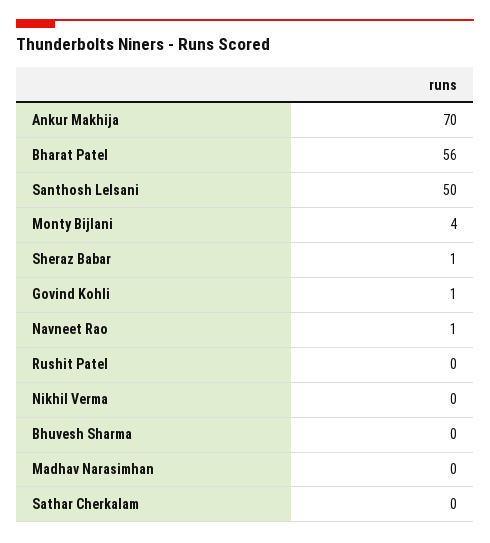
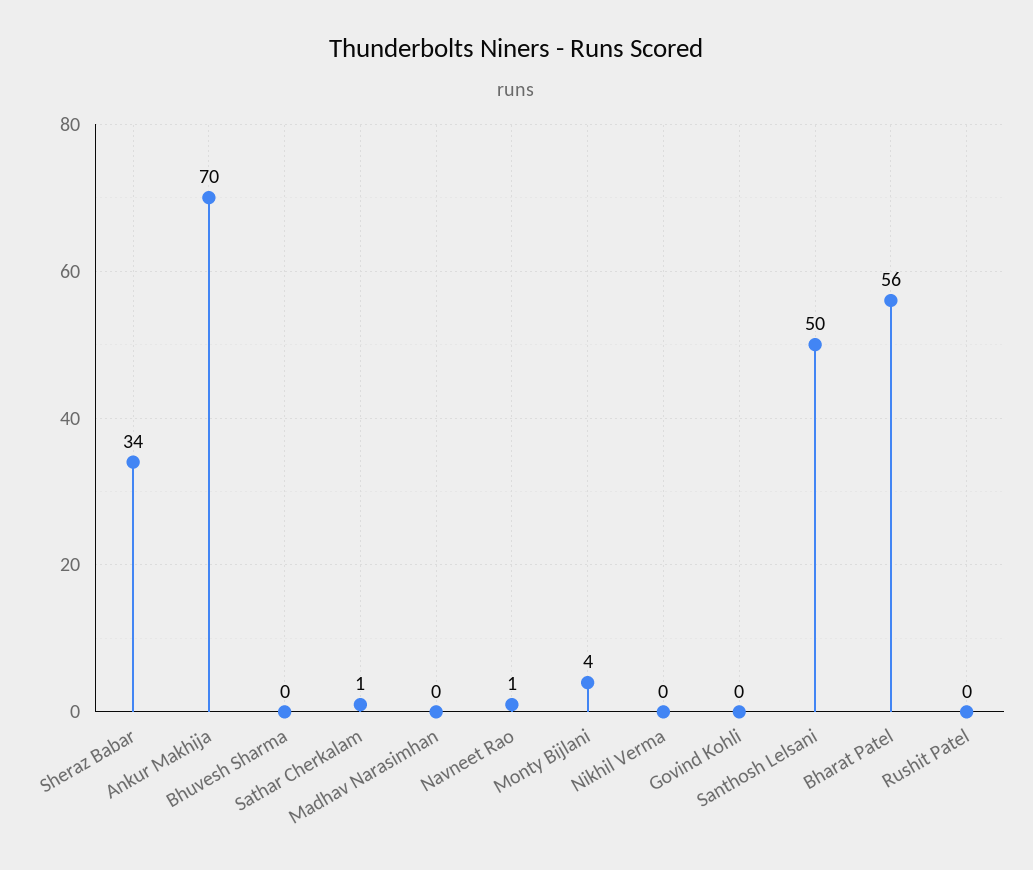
  {
    "Ankur Makhija": 70,
    "Bharat Patel": 56,
    "Santhosh Lelsani": 50,
    "Monty Bijlani": 4,
-   "Sheraz Babar": 1,
+   "Sheraz Babar": 34,
-   "Govind Kohli": 1,
+   "Govind Kohli": 0,
    "Navneet Rao": 1,
    "Rushit Patel": 0,
    "Nikhil Verma": 0,
    "Bhuvesh Sharma": 0,
    "Madhav Narasimhan": 0,
-   "Sathar Cherkalam": 0
+   "Sathar Cherkalam": 1
  }

